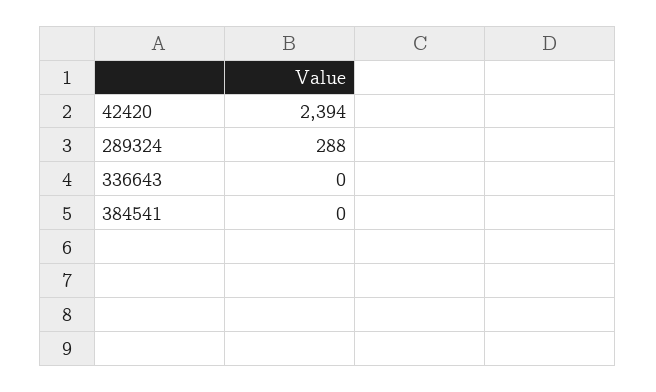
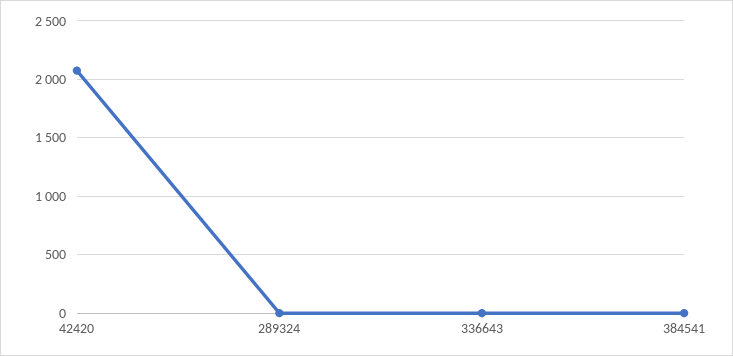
  {
-   "42420": 2394,
+   "42420": 2100,
-   "289324": 288,
+   "289324": 0,
    "336643": 0,
    "384541": 0
  }

